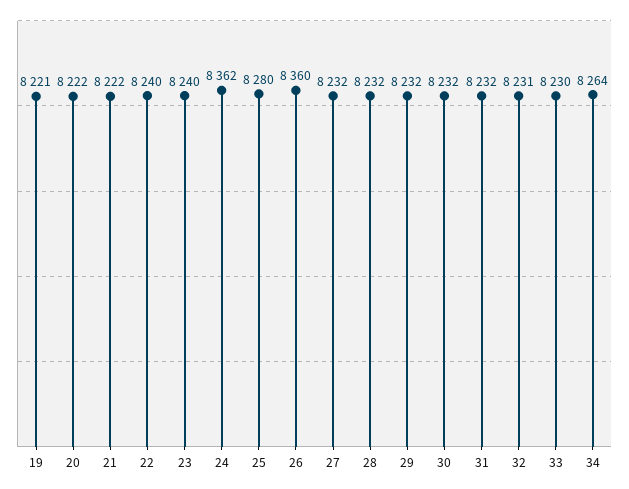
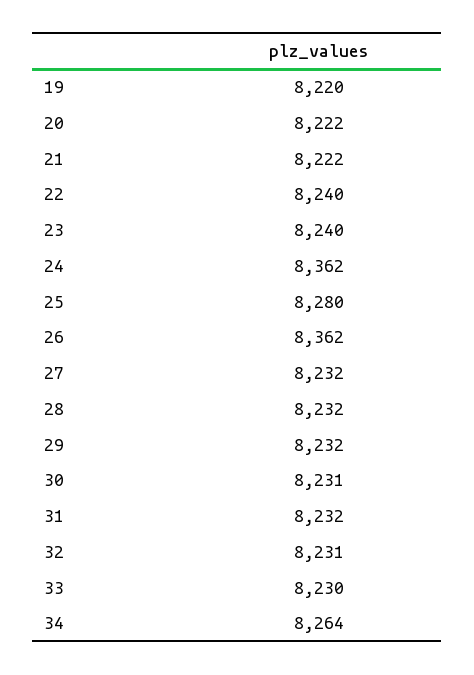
  {
-   "19": 8221,
+   "19": 8220,
    "20": 8222,
    "21": 8222,
    "22": 8240,
    "23": 8240,
    "24": 8362,
    "25": 8280,
-   "26": 8360,
+   "26": 8362,
    "27": 8232,
    "28": 8232,
    "29": 8232,
-   "30": 8232,
+   "30": 8231,
    "31": 8232,
    "32": 8231,
    "33": 8230,
    "34": 8264
  }

